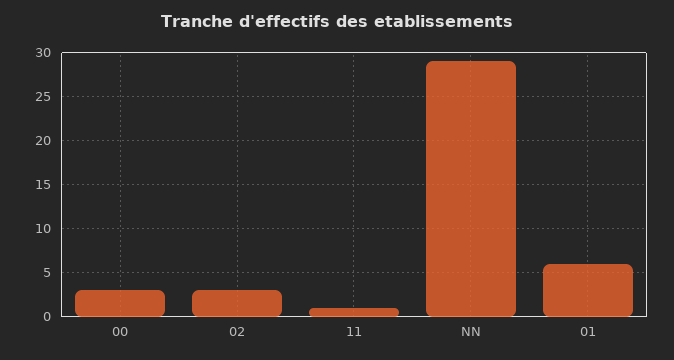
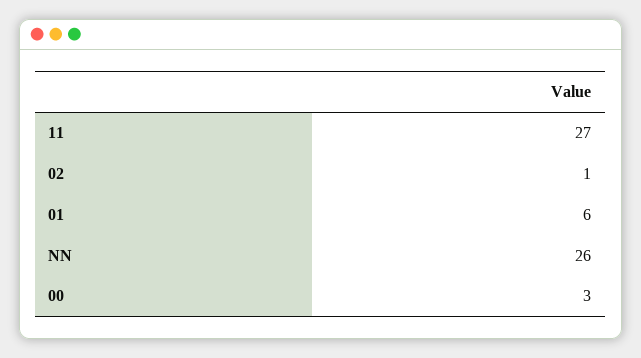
  {
    "00": 3,
-   "02": 3,
+   "02": 1,
-   "11": 1,
+   "11": 27,
-   "NN": 29,
+   "NN": 26,
    "01": 6
  }

